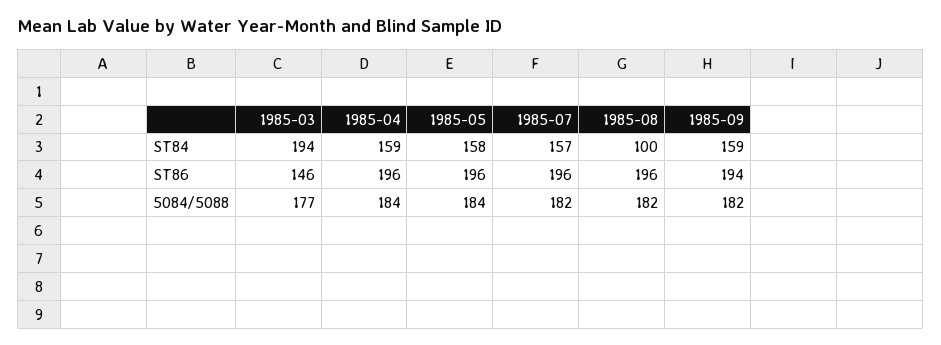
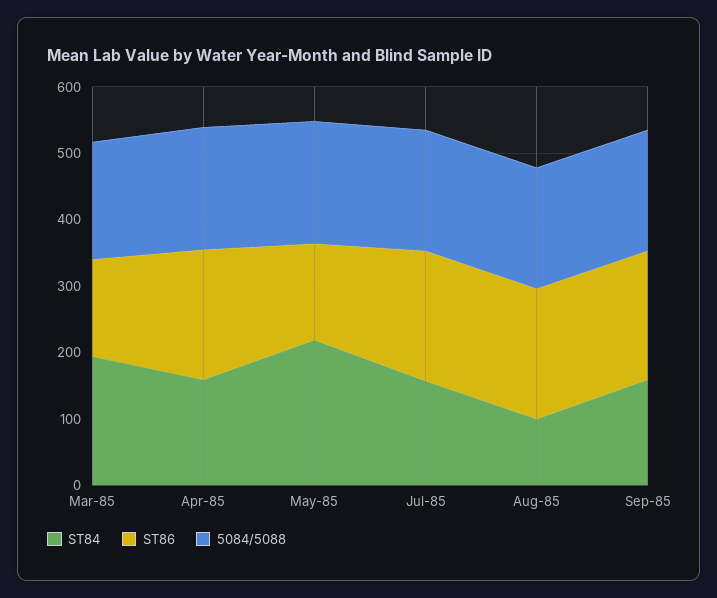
  {
    "ST84": {
      "1985-03": 194,
      "1985-04": 159,
-     "1985-05": 158,
+     "1985-05": 220,
      "1985-07": 157,
      "1985-08": 100,
      "1985-09": 159
    },
    "ST86": {
      "1985-03": 146,
      "1985-04": 196,
-     "1985-05": 196,
+     "1985-05": 140,
      "1985-07": 196,
      "1985-08": 196,
      "1985-09": 194
    },
    "5084/5088": {
      "1985-03": 177,
      "1985-04": 184,
      "1985-05": 184,
      "1985-07": 182,
      "1985-08": 182,
      "1985-09": 182
    }
  }

